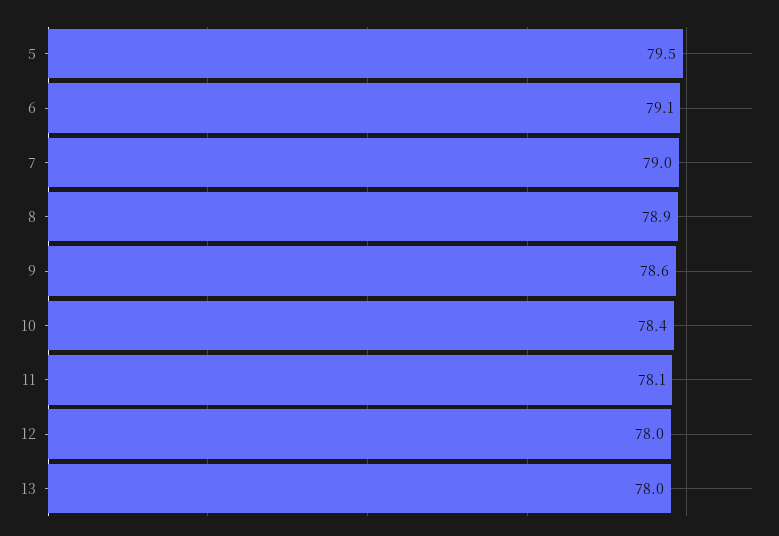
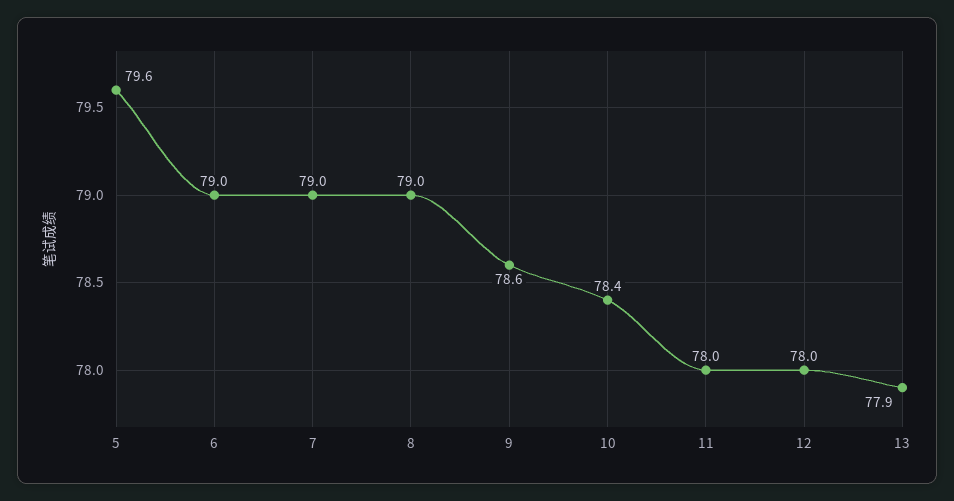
  {
-   "5": 79.5,
+   "5": 79.6,
-   "6": 79.1,
+   "6": 79,
    "7": 79,
-   "8": 78.9,
+   "8": 79,
    "9": 78.6,
    "10": 78.4,
-   "11": 78.1,
+   "11": 78,
    "12": 78,
-   "13": 78
+   "13": 77.9
  }

